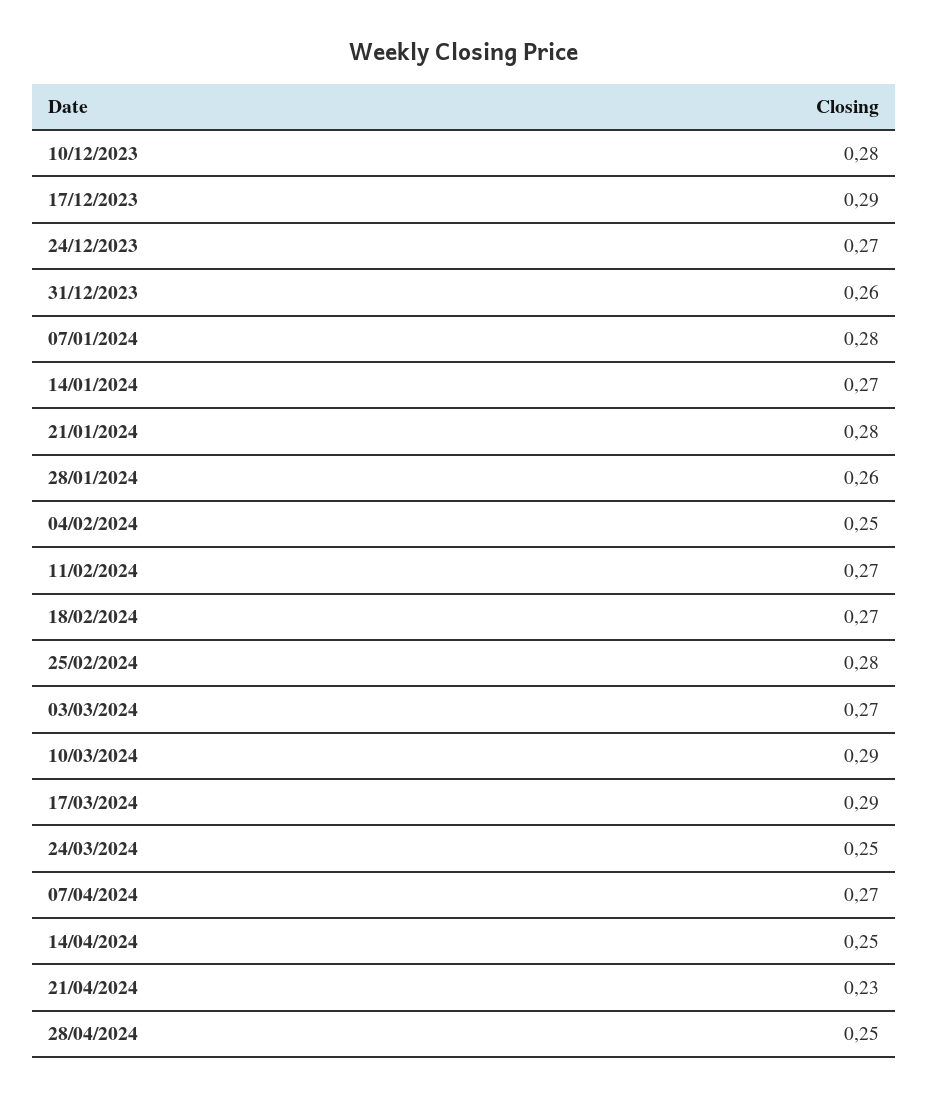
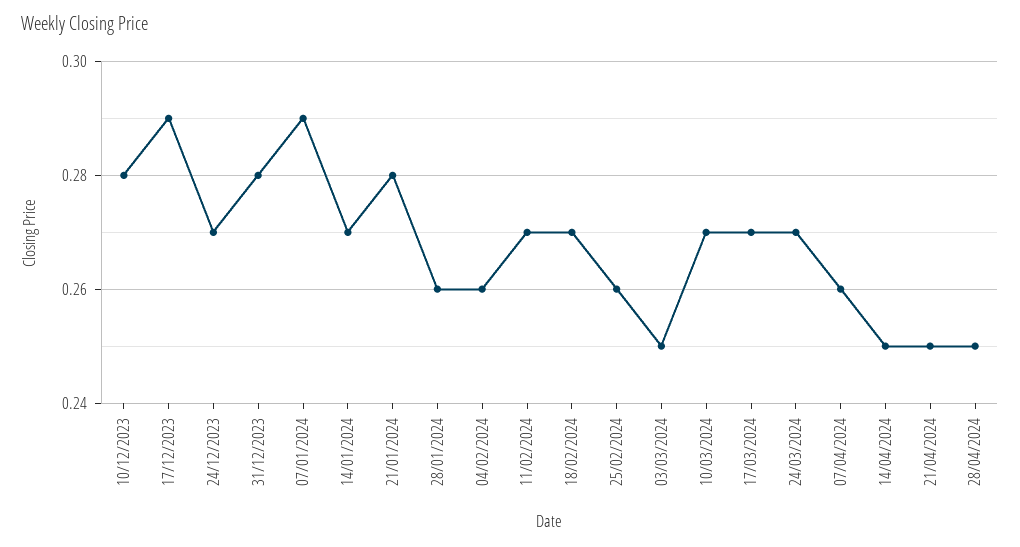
  {
    "10/12/2023": 0.28,
    "17/12/2023": 0.29,
    "24/12/2023": 0.27,
-   "31/12/2023": 0.26,
+   "31/12/2023": 0.28,
-   "07/01/2024": 0.28,
+   "07/01/2024": 0.29,
    "14/01/2024": 0.27,
    "21/01/2024": 0.28,
    "28/01/2024": 0.26,
-   "04/02/2024": 0.25,
+   "04/02/2024": 0.26,
    "11/02/2024": 0.27,
    "18/02/2024": 0.27,
-   "25/02/2024": 0.28,
+   "25/02/2024": 0.26,
-   "03/03/2024": 0.27,
+   "03/03/2024": 0.25,
-   "10/03/2024": 0.29,
+   "10/03/2024": 0.27,
-   "17/03/2024": 0.29,
+   "17/03/2024": 0.27,
-   "24/03/2024": 0.25,
+   "24/03/2024": 0.27,
-   "07/04/2024": 0.27,
+   "07/04/2024": 0.26,
    "14/04/2024": 0.25,
-   "21/04/2024": 0.23,
+   "21/04/2024": 0.25,
    "28/04/2024": 0.25
  }

